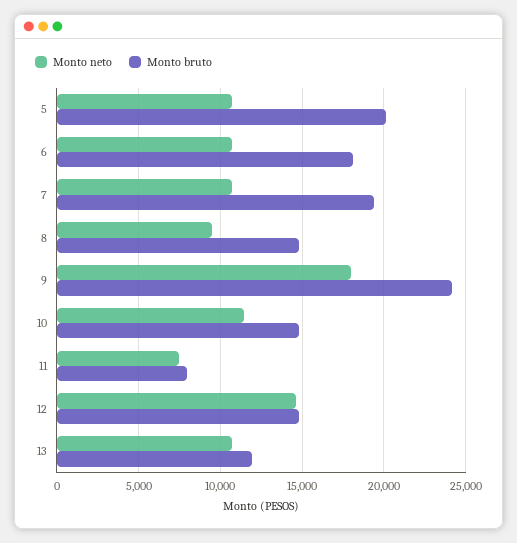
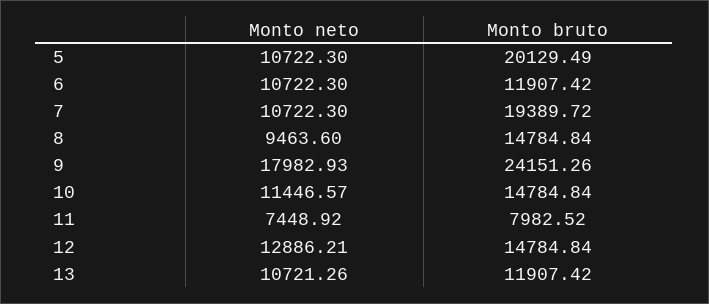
  {
    "Monto neto": {
      "5": 10722.3,
      "6": 10722.3,
      "7": 10722.3,
      "8": 9463.6,
      "9": 17982.93,
      "10": 11446.57,
      "11": 7448.92,
-     "12": 14500,
+     "12": 12886.21,
      "13": 10721.26
    },
    "Monto bruto": {
      "5": 20129.49,
-     "6": 18000,
+     "6": 11907.42,
      "7": 19389.72,
      "8": 14784.84,
      "9": 24151.26,
      "10": 14784.84,
      "11": 7982.52,
      "12": 14784.84,
      "13": 11907.42
    }
  }

